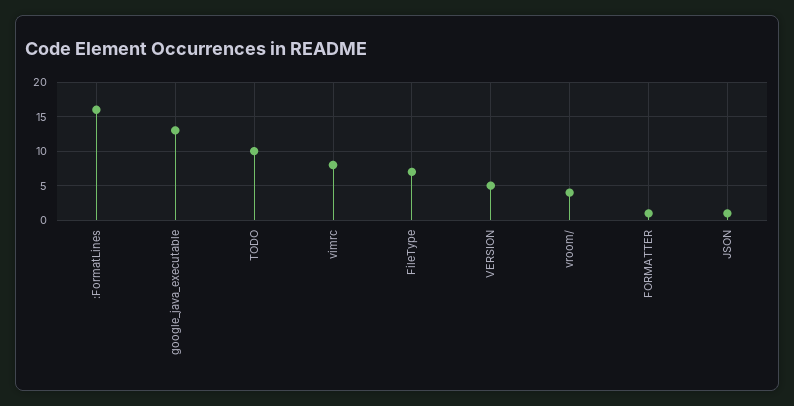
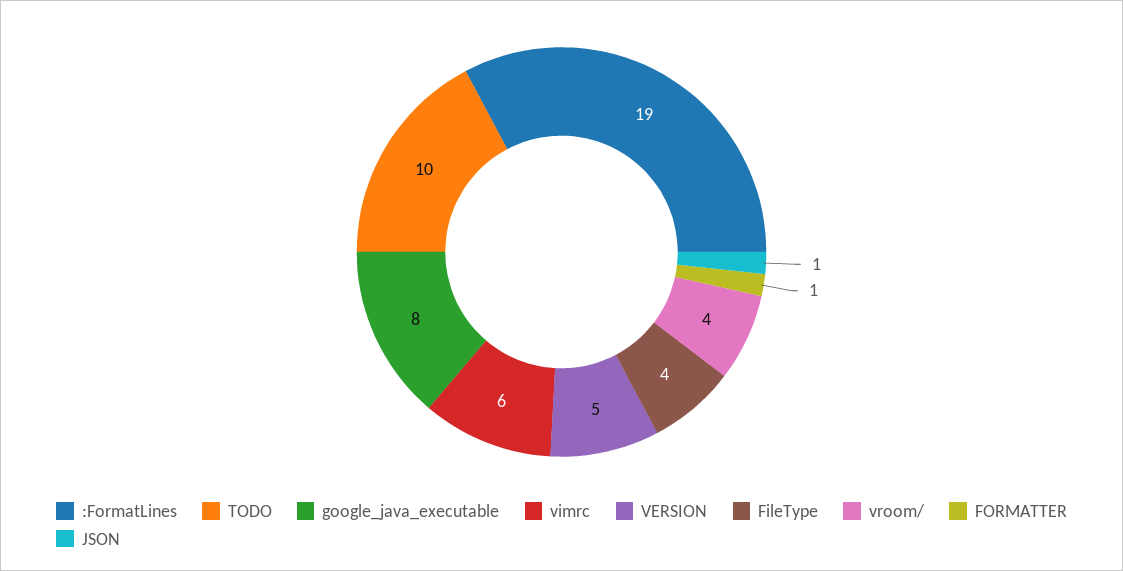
  {
-   ":FormatLines": 16,
+   ":FormatLines": 19,
-   "google_java_executable": 13,
+   "google_java_executable": 8,
    "TODO": 10,
-   "vimrc": 8,
+   "vimrc": 6,
-   "FileType": 7,
+   "FileType": 4,
    "VERSION": 5,
    "vroom/": 4,
    "FORMATTER": 1,
    "JSON": 1
  }

